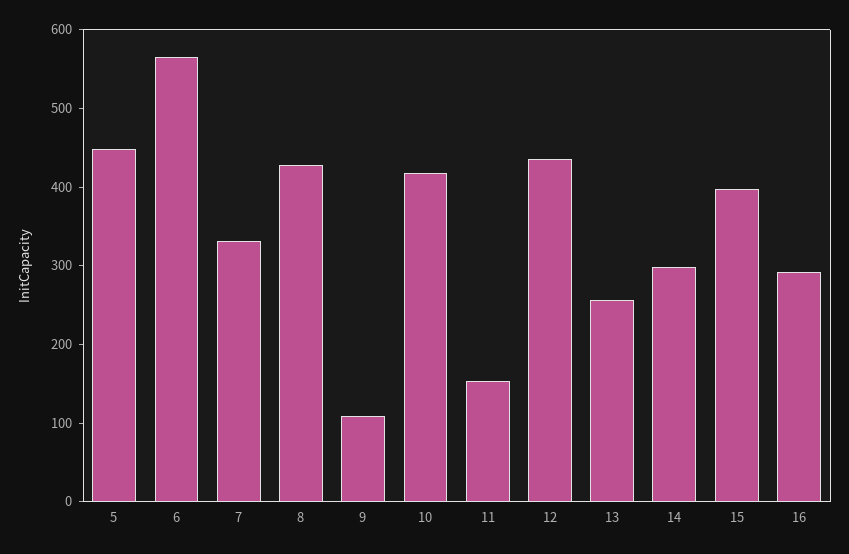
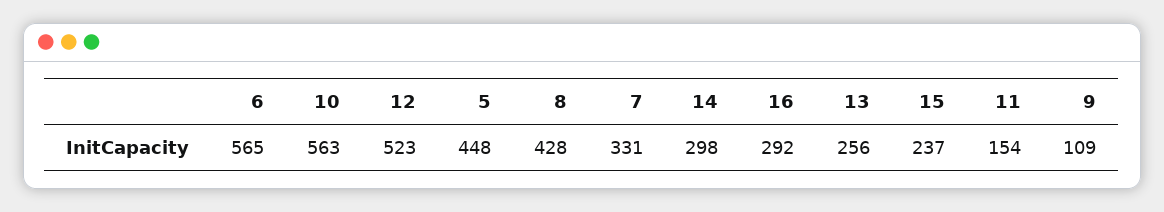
  {
    "5": 448,
    "6": 565,
    "7": 331,
    "8": 428,
    "9": 109,
-   "10": 420,
+   "10": 563,
    "11": 154,
-   "12": 440,
+   "12": 523,
    "13": 256,
    "14": 298,
-   "15": 400,
+   "15": 237,
    "16": 292
  }

